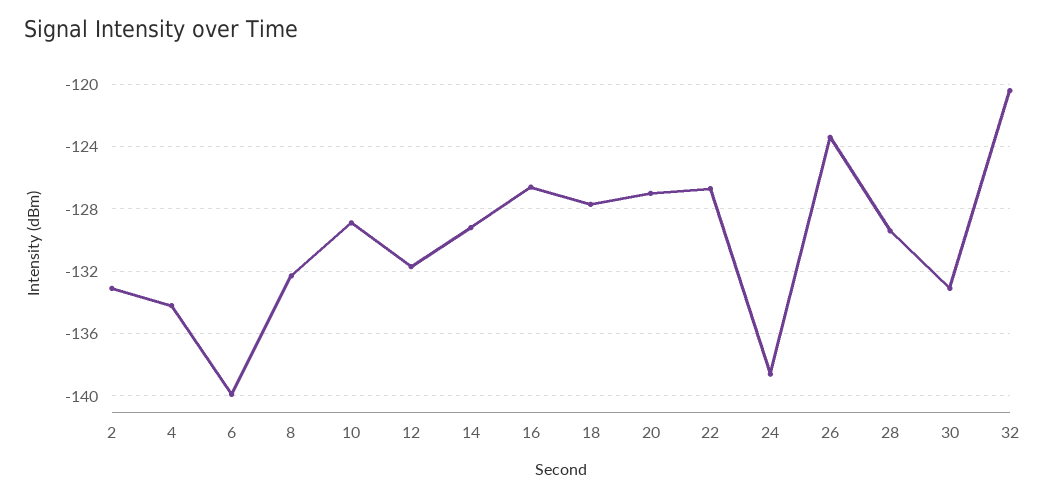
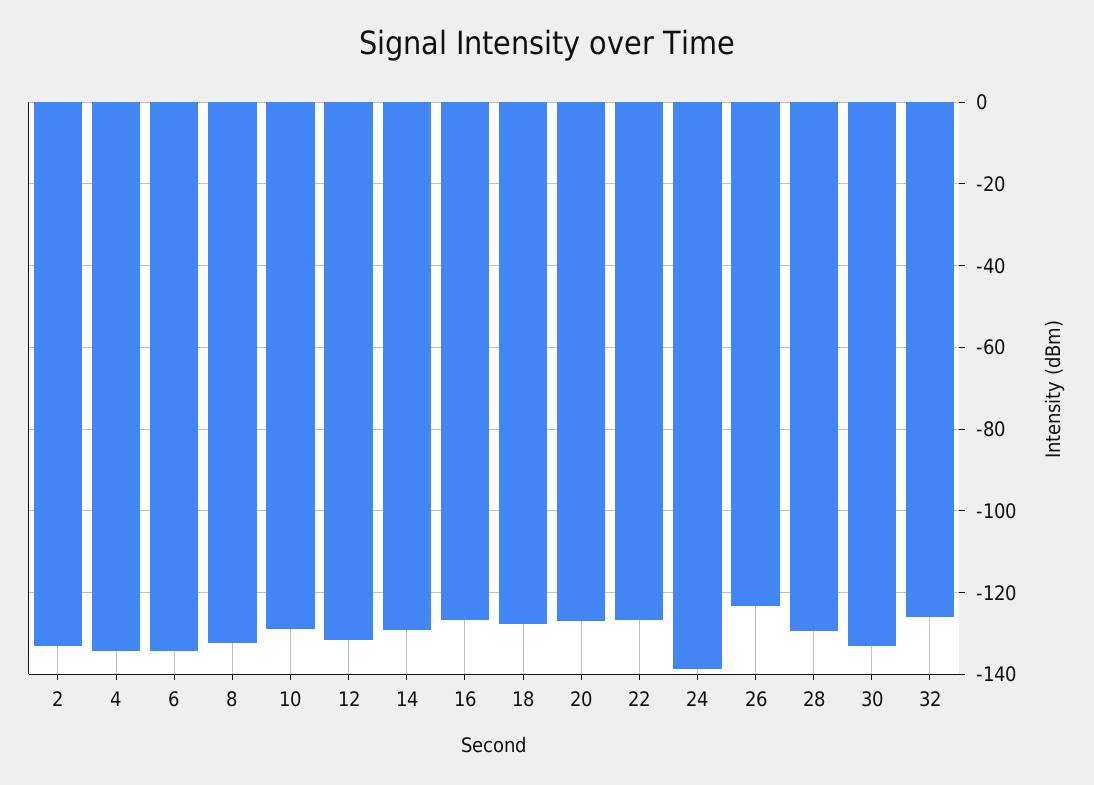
  {
    "2": -133,
    "4": -134,
-   "6": -140,
+   "6": -134,
    "8": -132.5,
    "10": -129,
    "12": -131.5,
    "14": -129,
    "16": -126.5,
    "18": -127.5,
    "20": -127,
    "22": -126.5,
    "24": -138.5,
    "26": -123.5,
    "28": -129.5,
    "30": -133,
-   "32": -120.5
+   "32": -126
  }

